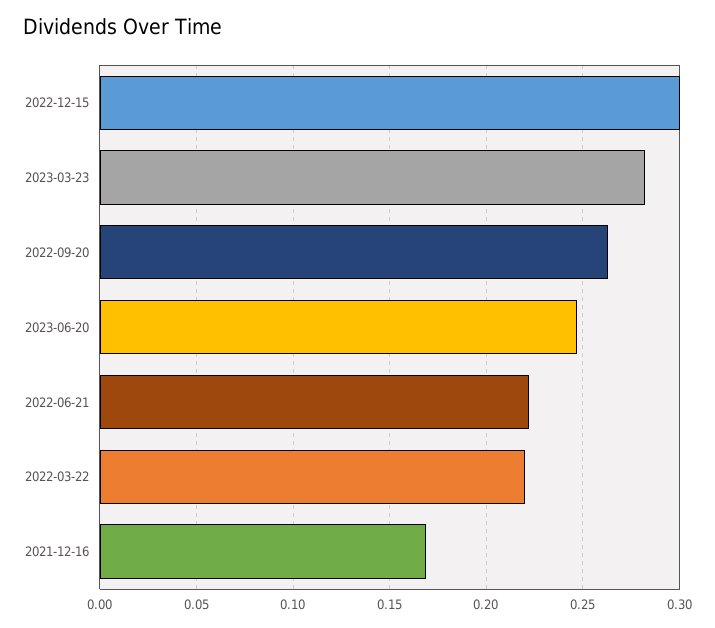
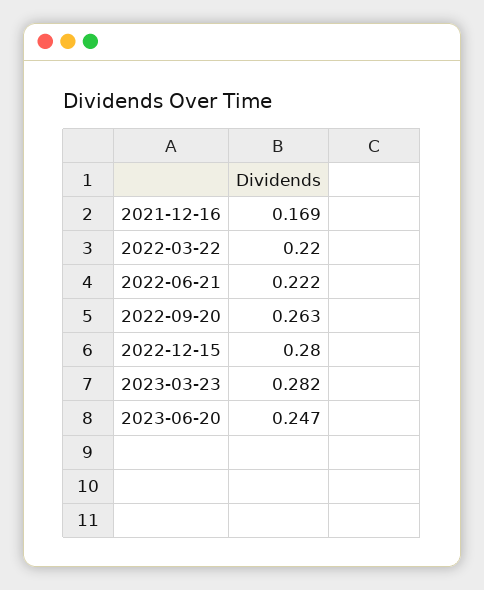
  {
-   "2022-12-15": 0.3,
+   "2022-12-15": 0.28,
    "2023-03-23": 0.282,
    "2022-09-20": 0.263,
    "2023-06-20": 0.247,
    "2022-06-21": 0.222,
    "2022-03-22": 0.22,
    "2021-12-16": 0.169
  }

